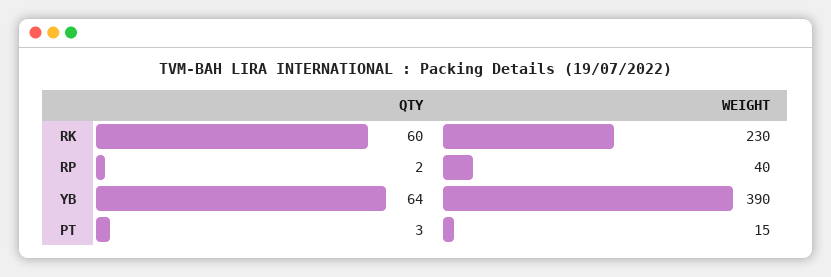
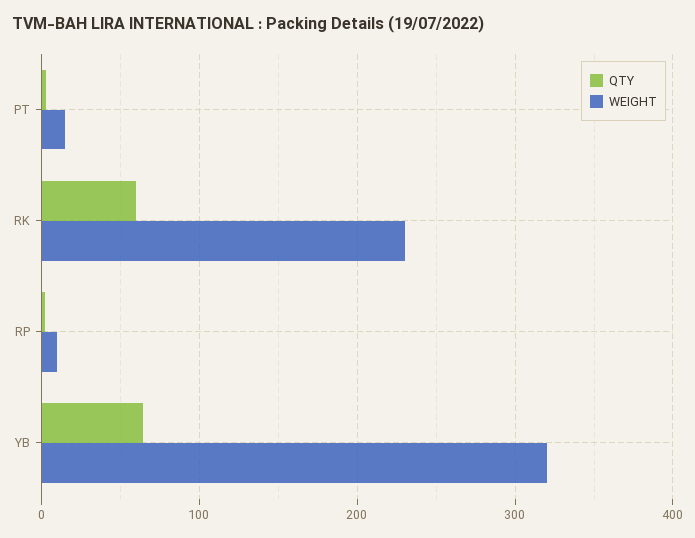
  {
    "QTY": {
      "RK": 60,
      "RP": 2,
      "YB": 64,
      "PT": 3
    },
    "WEIGHT": {
      "RK": 230,
-     "RP": 40,
+     "RP": 10,
-     "YB": 390,
+     "YB": 320,
      "PT": 15
    }
  }

